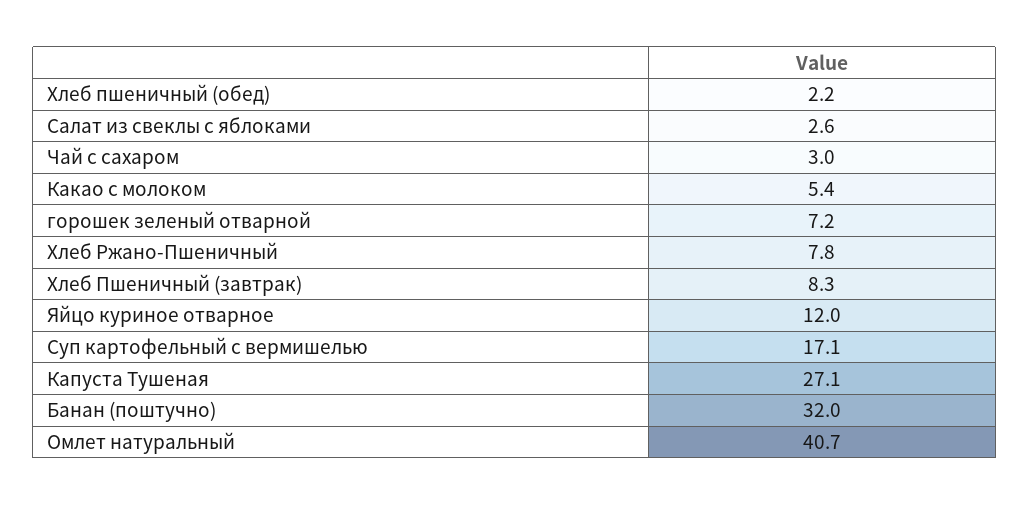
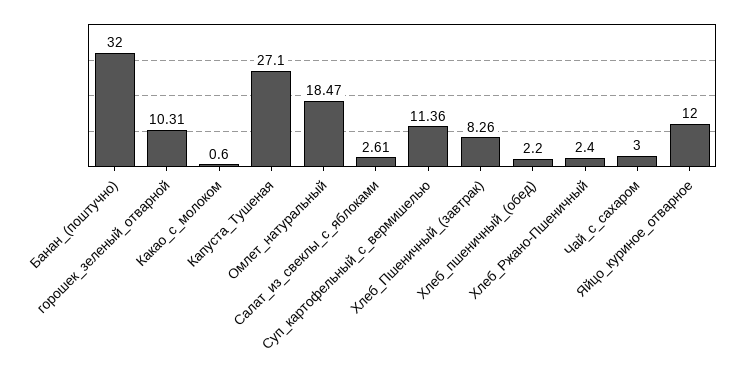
  {
    "Хлеб пшеничный (обед)": 2.2,
    "Салат из свеклы с яблоками": 2.61,
    "Чай с сахаром": 3,
-   "Какао с молоком": 5.4,
+   "Какао с молоком": 0.6,
-   "горошек зеленый отварной": 7.2,
+   "горошек зеленый отварной": 10.31,
-   "Хлеб Ржано-Пшеничный": 7.8,
+   "Хлеб Ржано-Пшеничный": 2.4,
    "Хлеб Пшеничный (завтрак)": 8.26,
    "Яйцо куриное отварное": 12,
-   "Суп картофельный с вермишелью": 17.1,
+   "Суп картофельный с вермишелью": 11.36,
    "Капуста Тушеная": 27.1,
    "Банан (поштучно)": 32,
-   "Омлет натуральный": 40.7
+   "Омлет натуральный": 18.47
  }

